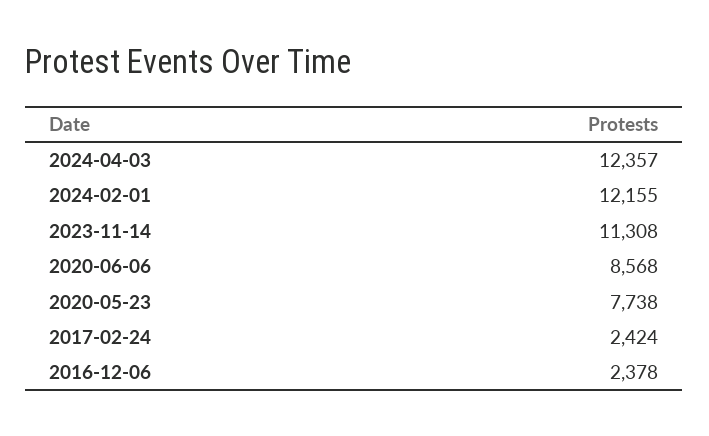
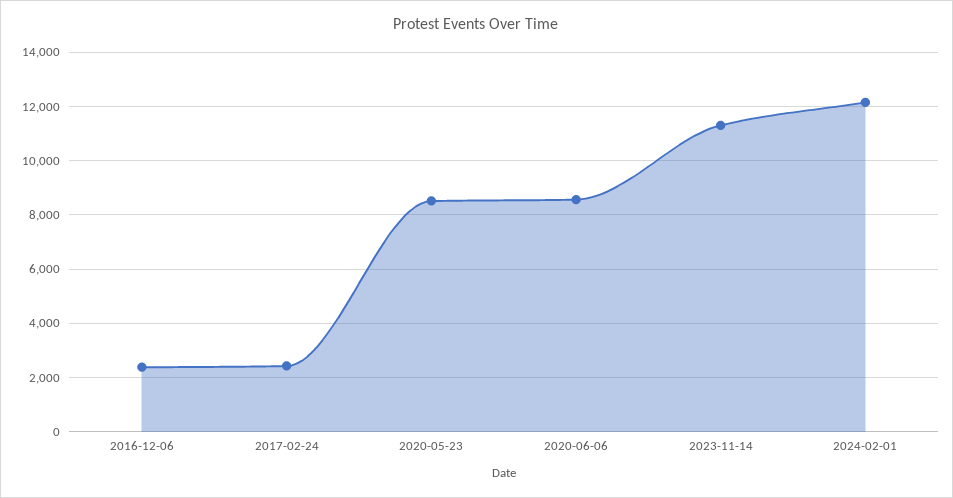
  {
-   "2024-04-03": 12357,
    "2024-02-01": 12155,
    "2023-11-14": 11308,
    "2020-06-06": 8568,
-   "2020-05-23": 7738,
+   "2020-05-23": 8500,
    "2017-02-24": 2424,
    "2016-12-06": 2378
  }

